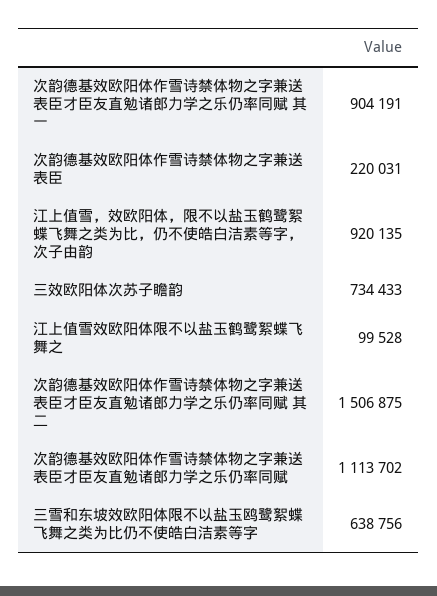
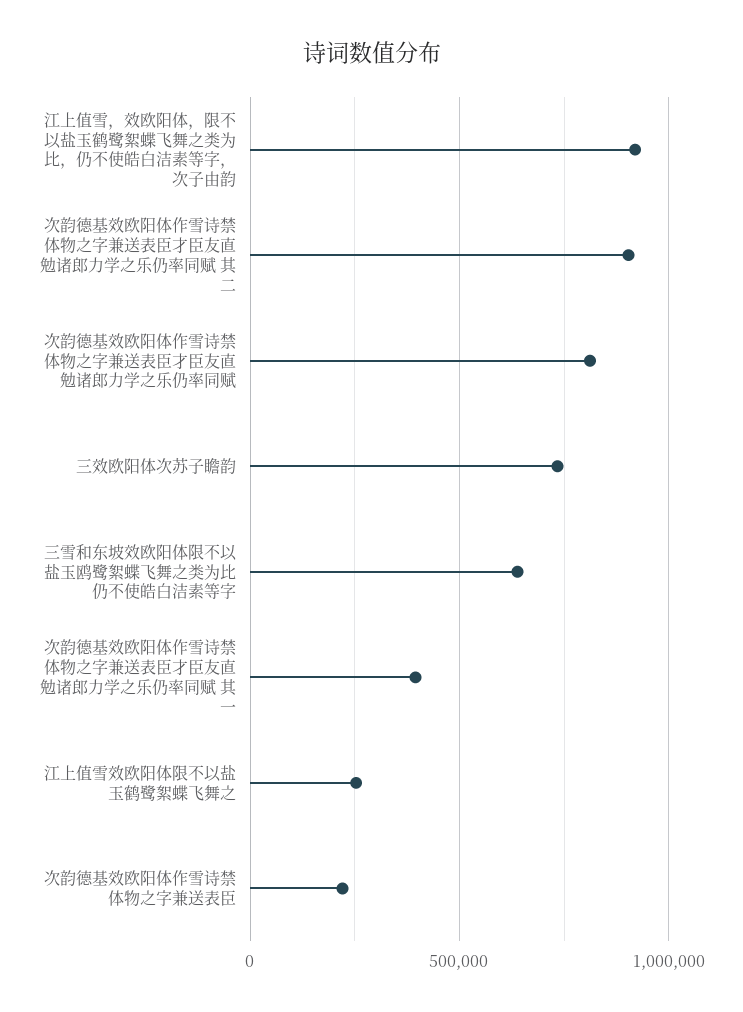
  {
-   "次韵德基效欧阳体作雪诗禁体物之字兼送表臣才臣友直勉诸郎力学之乐仍率同赋 其一": 904191,
+   "次韵德基效欧阳体作雪诗禁体物之字兼送表臣才臣友直勉诸郎力学之乐仍率同赋 其一": 400000,
    "次韵德基效欧阳体作雪诗禁体物之字兼送表臣": 220031,
    "江上值雪，效欧阳体，限不以盐玉鹤鹭絮蝶飞舞之类为比，仍不使皓白洁素等字，次子由韵": 920135,
    "三效欧阳体次苏子瞻韵": 734433,
-   "江上值雪效欧阳体限不以盐玉鹤鹭絮蝶飞舞之": 99528,
+   "江上值雪效欧阳体限不以盐玉鹤鹭絮蝶飞舞之": 250000,
-   "次韵德基效欧阳体作雪诗禁体物之字兼送表臣才臣友直勉诸郎力学之乐仍率同赋 其二": 1506875,
+   "次韵德基效欧阳体作雪诗禁体物之字兼送表臣才臣友直勉诸郎力学之乐仍率同赋 其二": 900000,
-   "次韵德基效欧阳体作雪诗禁体物之字兼送表臣才臣友直勉诸郎力学之乐仍率同赋": 1113702,
+   "次韵德基效欧阳体作雪诗禁体物之字兼送表臣才臣友直勉诸郎力学之乐仍率同赋": 800000,
    "三雪和东坡效欧阳体限不以盐玉鸥鹭絮蝶飞舞之类为比仍不使皓白洁素等字": 638756
  }

